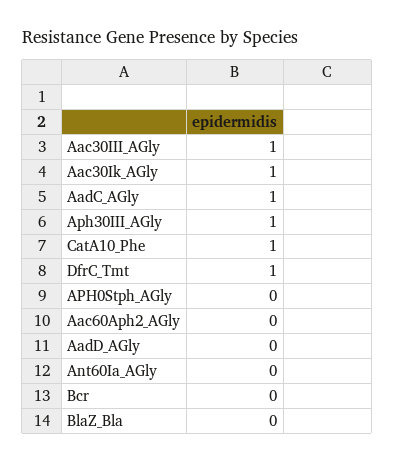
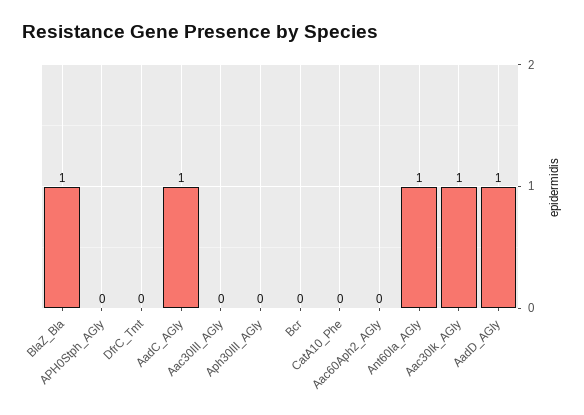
  {
-   "Aac30III_AGly": 1,
+   "Aac30III_AGly": 0,
    "Aac30Ik_AGly": 1,
    "AadC_AGly": 1,
-   "Aph30III_AGly": 1,
+   "Aph30III_AGly": 0,
-   "CatA10_Phe": 1,
+   "CatA10_Phe": 0,
-   "DfrC_Tmt": 1,
+   "DfrC_Tmt": 0,
    "APH0Stph_AGly": 0,
    "Aac60Aph2_AGly": 0,
-   "AadD_AGly": 0,
+   "AadD_AGly": 1,
-   "Ant60Ia_AGly": 0,
+   "Ant60Ia_AGly": 1,
    "Bcr": 0,
-   "BlaZ_Bla": 0
+   "BlaZ_Bla": 1
  }

